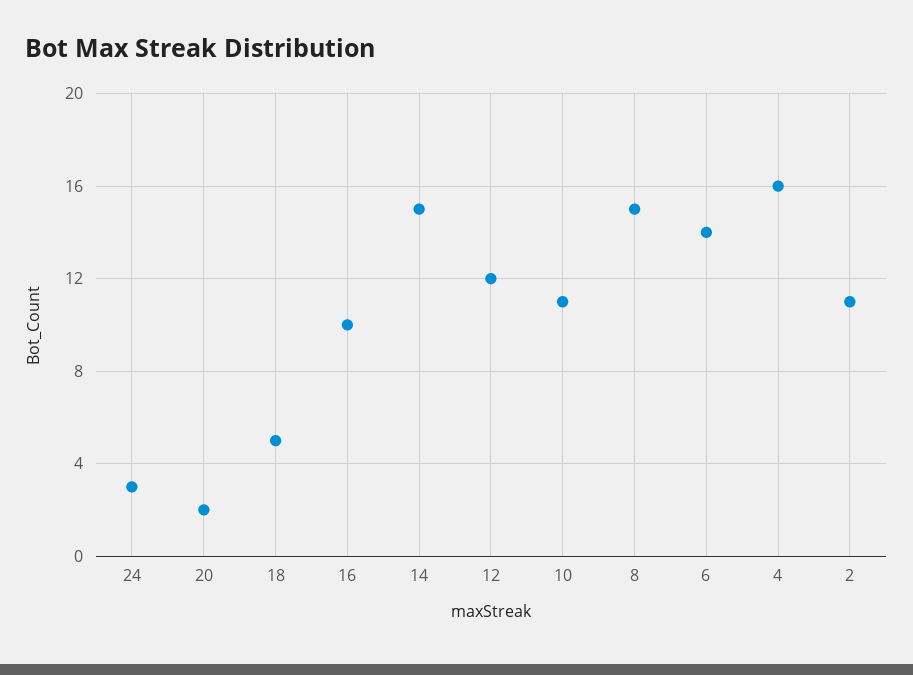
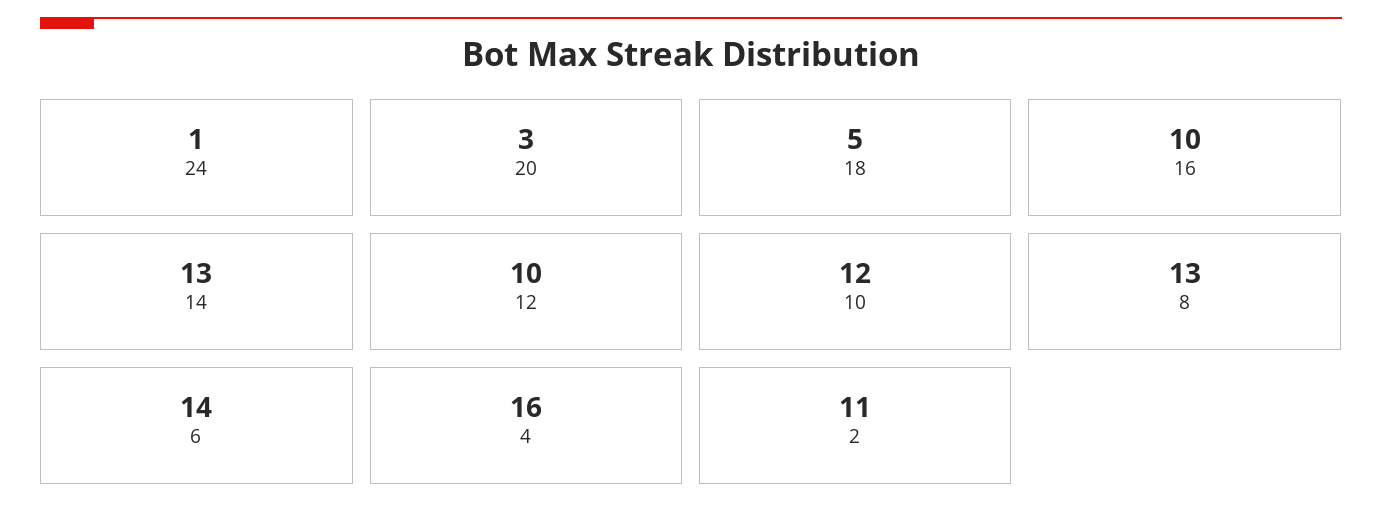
  {
-   "24": 3,
+   "24": 1,
-   "20": 2,
+   "20": 3,
    "18": 5,
    "16": 10,
-   "14": 15,
+   "14": 13,
-   "12": 12,
+   "12": 10,
-   "10": 11,
+   "10": 12,
-   "8": 15,
+   "8": 13,
    "6": 14,
    "4": 16,
    "2": 11
  }

